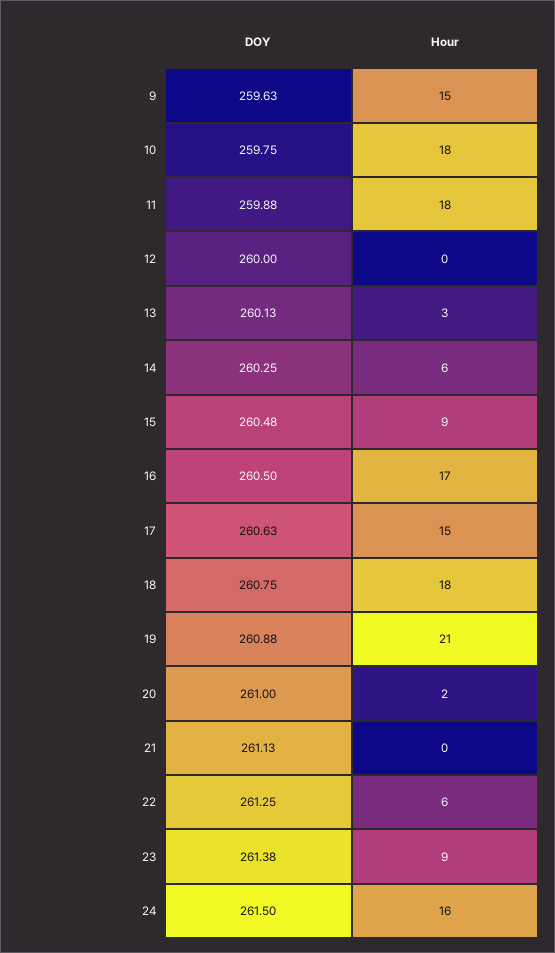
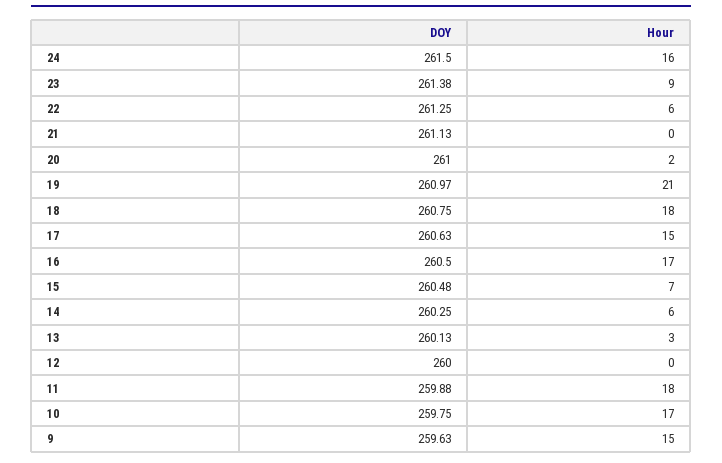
  {
    "DOY": {
      "9": 259.63,
      "10": 259.75,
      "11": 259.88,
      "12": 260,
      "13": 260.13,
      "14": 260.25,
      "15": 260.48,
      "16": 260.5,
      "17": 260.63,
      "18": 260.75,
-     "19": 260.88,
+     "19": 260.97,
      "20": 261,
      "21": 261.13,
      "22": 261.25,
      "23": 261.38,
      "24": 261.5
    },
    "Hour": {
      "9": 15,
-     "10": 18,
+     "10": 17,
      "11": 18,
      "12": 0,
      "13": 3,
      "14": 6,
-     "15": 9,
+     "15": 7,
      "16": 17,
      "17": 15,
      "18": 18,
      "19": 21,
      "20": 2,
      "21": 0,
      "22": 6,
      "23": 9,
      "24": 16
    }
  }

